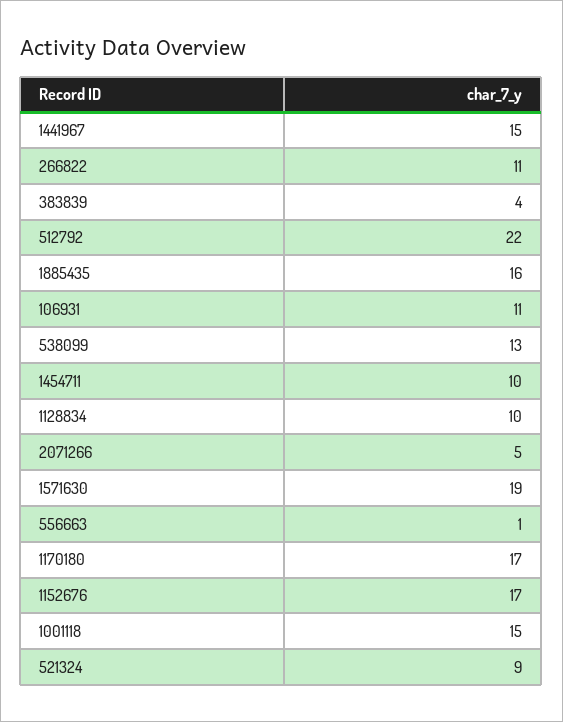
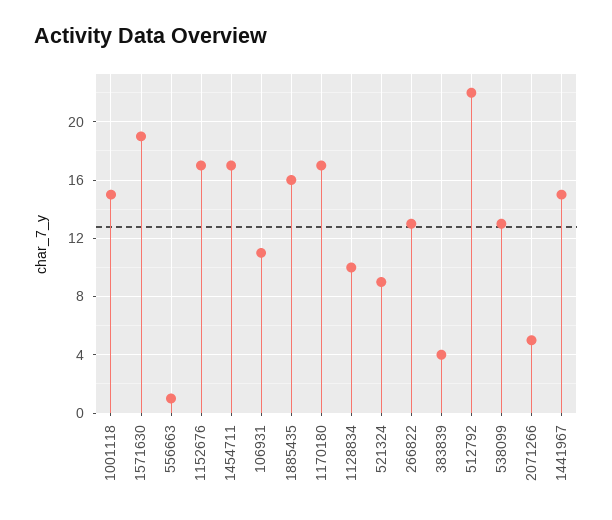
  {
    "1441967": 15,
-   "266822": 11,
+   "266822": 13,
    "383839": 4,
    "512792": 22,
    "1885435": 16,
    "106931": 11,
    "538099": 13,
-   "1454711": 10,
+   "1454711": 17,
    "1128834": 10,
    "2071266": 5,
    "1571630": 19,
    "556663": 1,
    "1170180": 17,
    "1152676": 17,
    "1001118": 15,
    "521324": 9
  }

